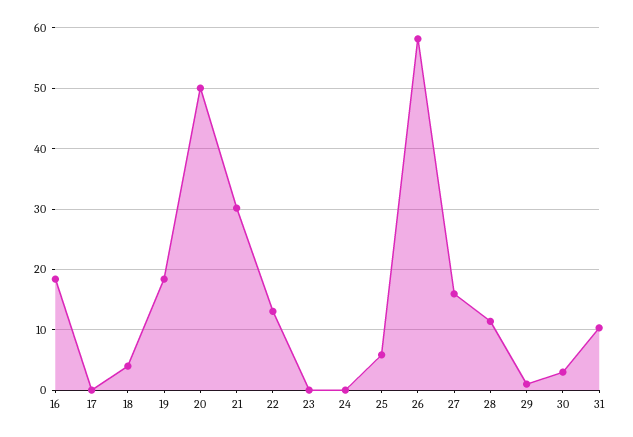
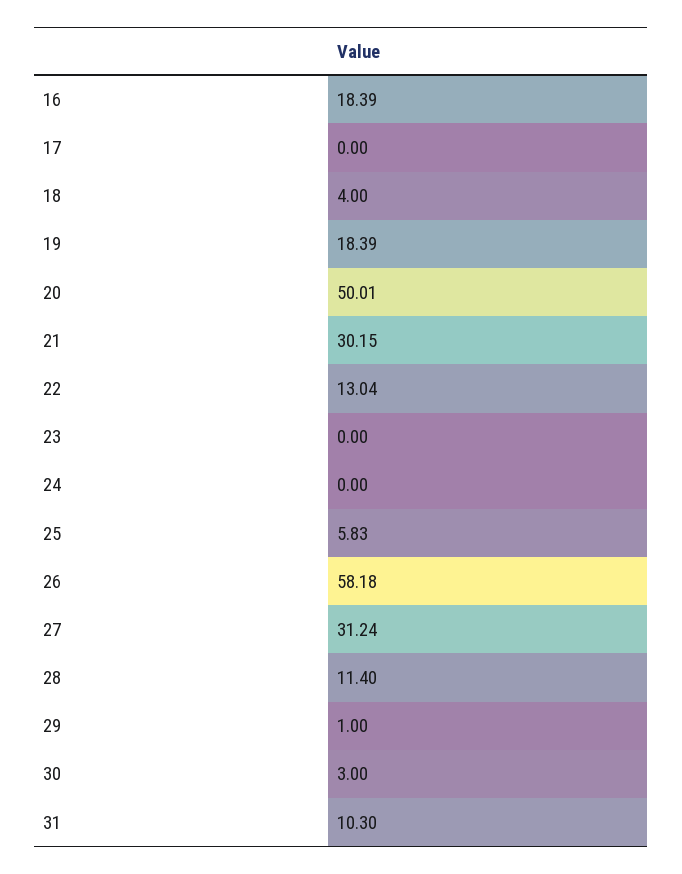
  {
    "16": 18.39,
    "17": 0,
    "18": 4,
    "19": 18.39,
    "20": 50.01,
    "21": 30.15,
    "22": 13.04,
    "23": 0,
    "24": 0,
    "25": 5.83,
    "26": 58.18,
-   "27": 16,
+   "27": 31.24,
    "28": 11.4,
    "29": 1,
    "30": 3,
    "31": 10.3
  }

